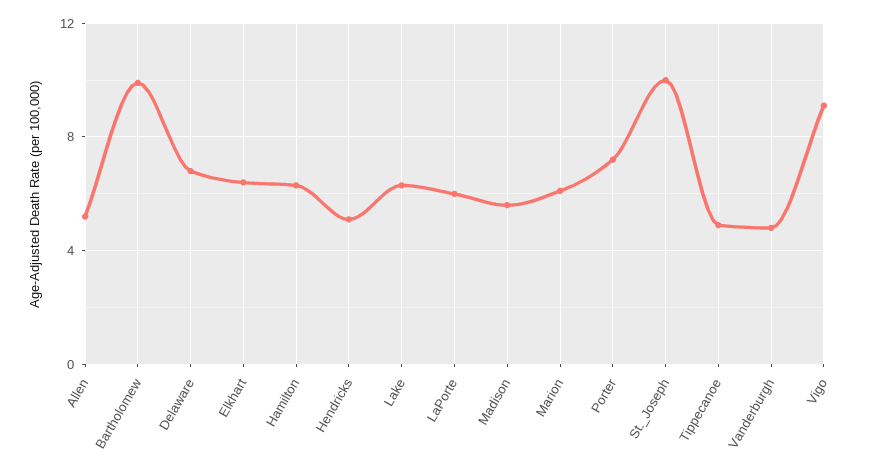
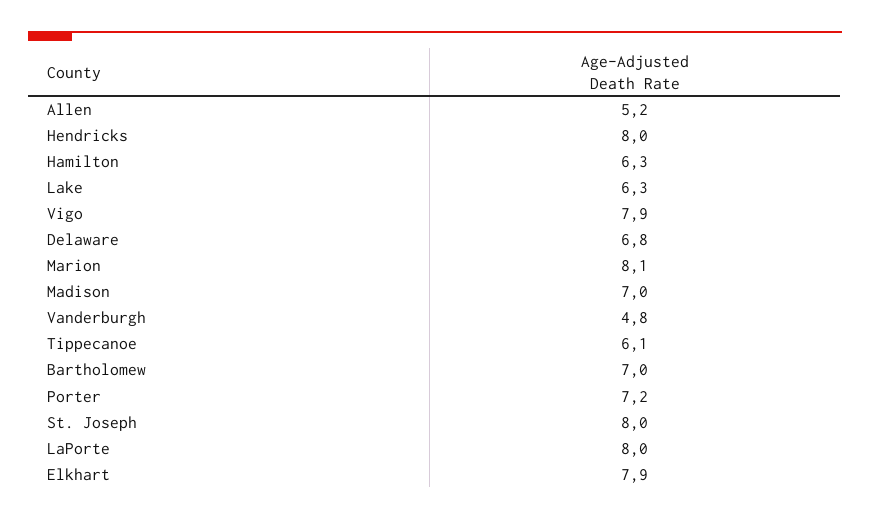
  {
    "Allen": 5.2,
-   "Bartholomew": 10,
+   "Bartholomew": 7,
    "Delaware": 6.8,
-   "Elkhart": 6.5,
+   "Elkhart": 7.9,
    "Hamilton": 6.3,
-   "Hendricks": 5,
+   "Hendricks": 8,
    "Lake": 6.3,
-   "LaPorte": 6,
+   "LaPorte": 8,
-   "Madison": 5.5,
+   "Madison": 7,
-   "Marion": 6,
+   "Marion": 8.1,
    "Porter": 7.2,
-   "St._Joseph": 10,
+   "St._Joseph": 8,
-   "Tippecanoe": 5,
+   "Tippecanoe": 6.1,
    "Vanderburgh": 4.8,
-   "Vigo": 9
+   "Vigo": 7.9
  }

